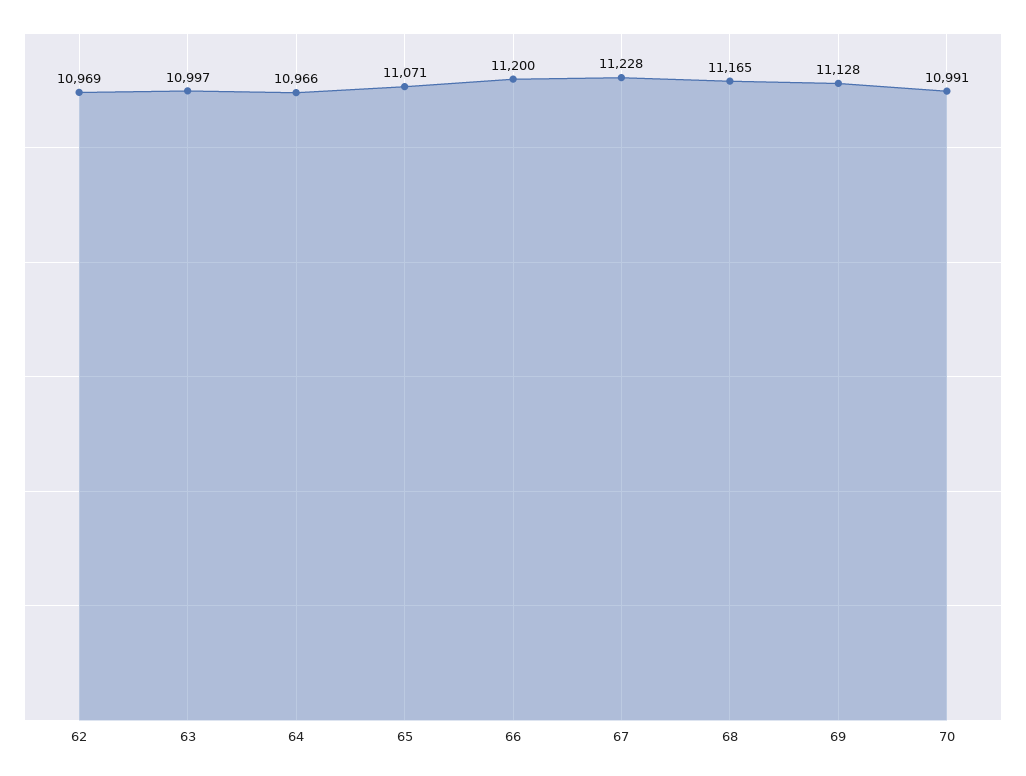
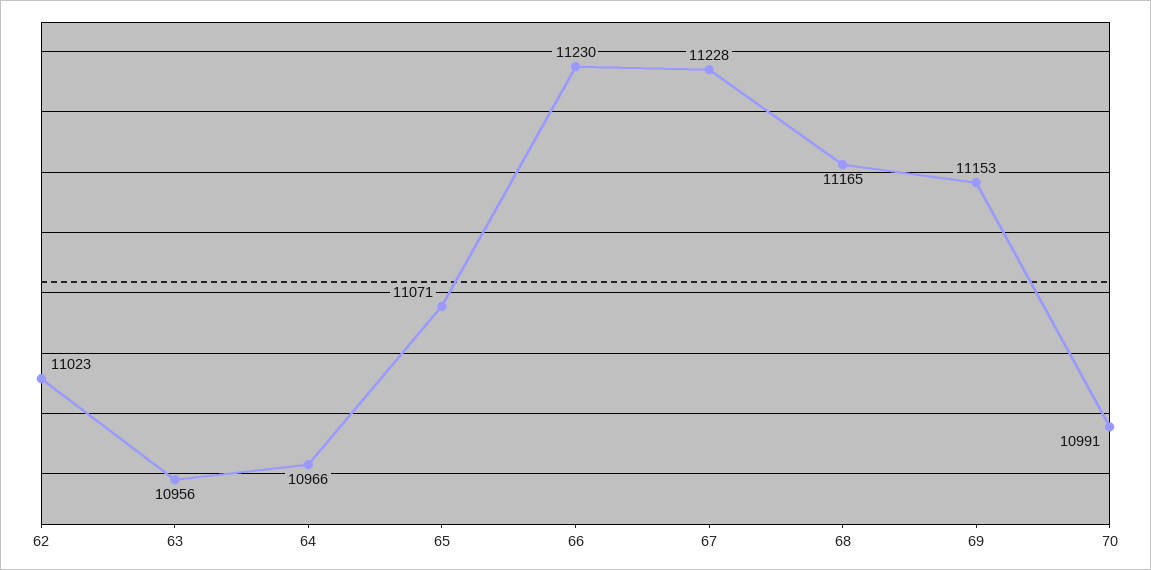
  {
-   "62": 10969,
+   "62": 11023,
-   "63": 10997,
+   "63": 10956,
    "64": 10966,
    "65": 11071,
-   "66": 11200,
+   "66": 11230,
    "67": 11228,
    "68": 11165,
-   "69": 11128,
+   "69": 11153,
    "70": 10991
  }

